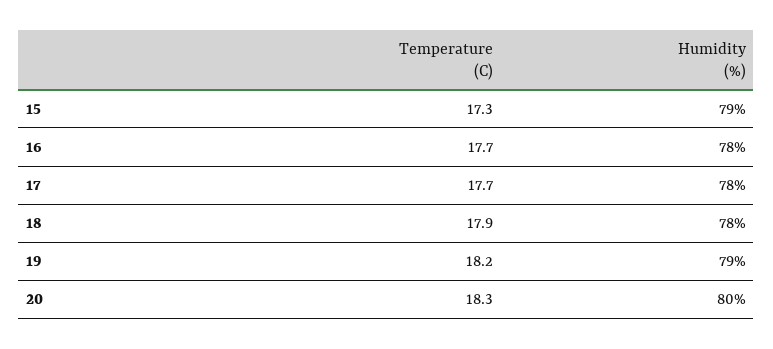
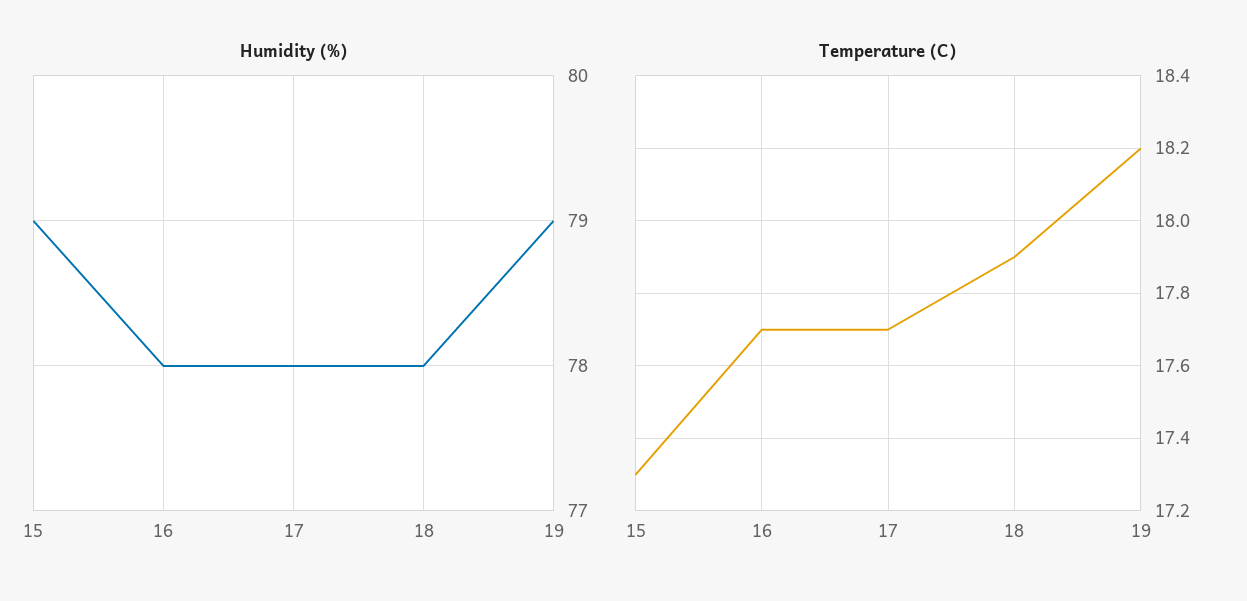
  {
    "Temperature (C)": {
      "15": 17.3,
      "16": 17.7,
      "17": 17.7,
      "18": 17.9,
-     "19": 18.2,
+     "19": 18.2
-     "20": 18.3
    },
    "Humidity (%)": {
      "15": 79,
      "16": 78,
      "17": 78,
      "18": 78,
-     "19": 79,
+     "19": 79
-     "20": 80
    }
  }

